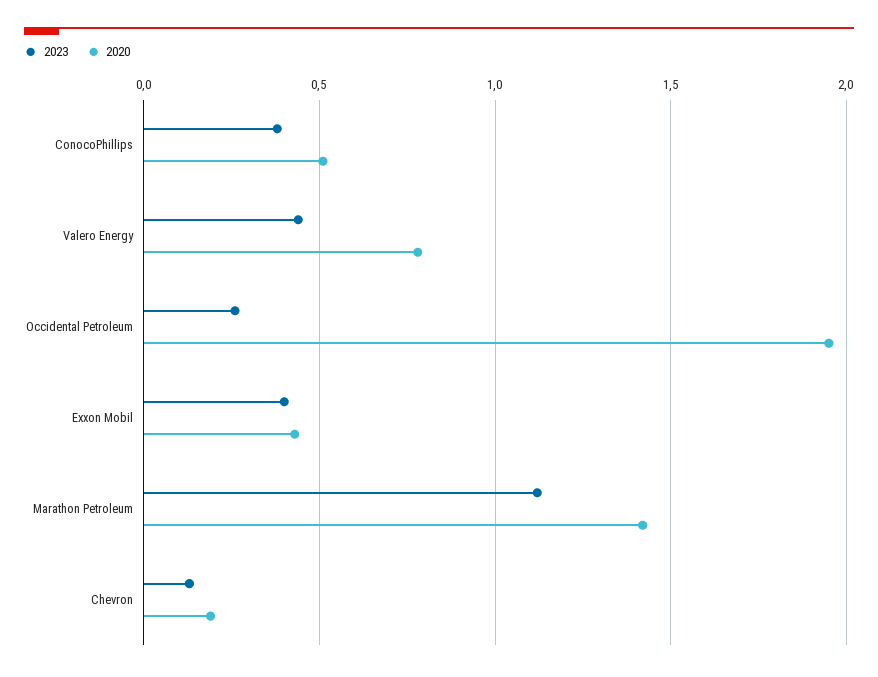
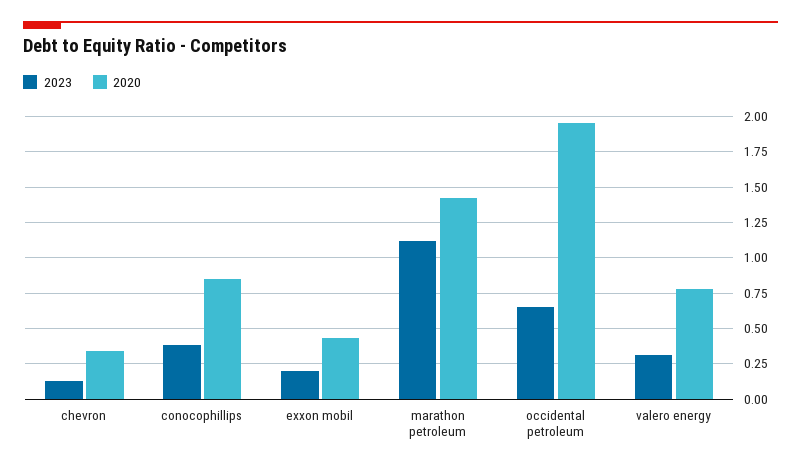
  {
    "2023": {
      "ConocoPhillips": 0.4,
-     "Valero Energy": 0.45,
+     "Valero Energy": 0.3,
-     "Occidental Petroleum": 0.25,
+     "Occidental Petroleum": 0.65,
-     "Exxon Mobil": 0.4,
+     "Exxon Mobil": 0.2,
      "Marathon Petroleum": 1.1,
      "Chevron": 0.15
    },
    "2020": {
-     "ConocoPhillips": 0.5,
+     "ConocoPhillips": 0.85,
      "Valero Energy": 0.8,
      "Occidental Petroleum": 1.95,
      "Exxon Mobil": 0.45,
      "Marathon Petroleum": 1.4,
-     "Chevron": 0.2
+     "Chevron": 0.35
    }
  }

